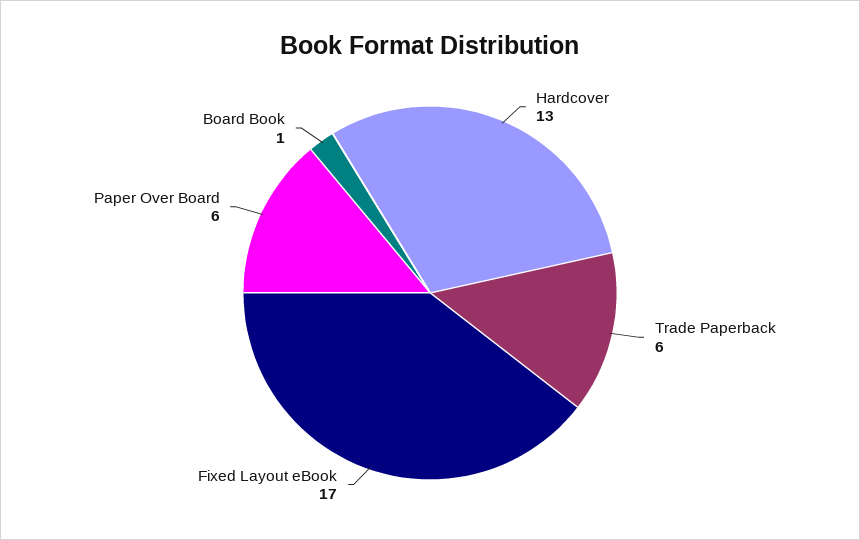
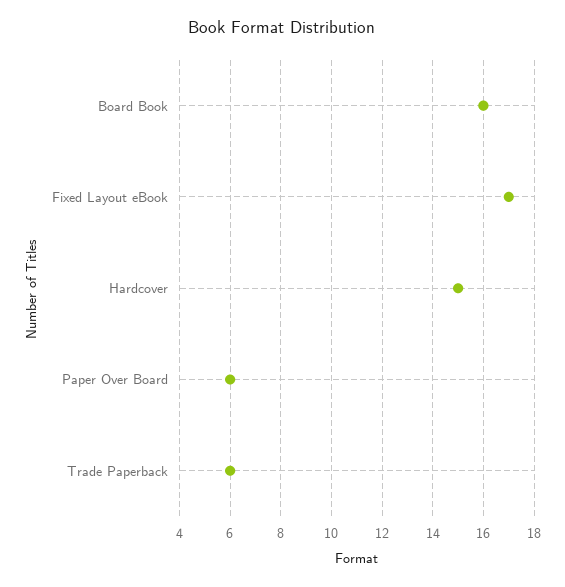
  {
-   "Hardcover": 13,
+   "Hardcover": 15,
    "Trade Paperback": 6,
    "Fixed Layout eBook": 17,
    "Paper Over Board": 6,
-   "Board Book": 1
+   "Board Book": 16
  }

